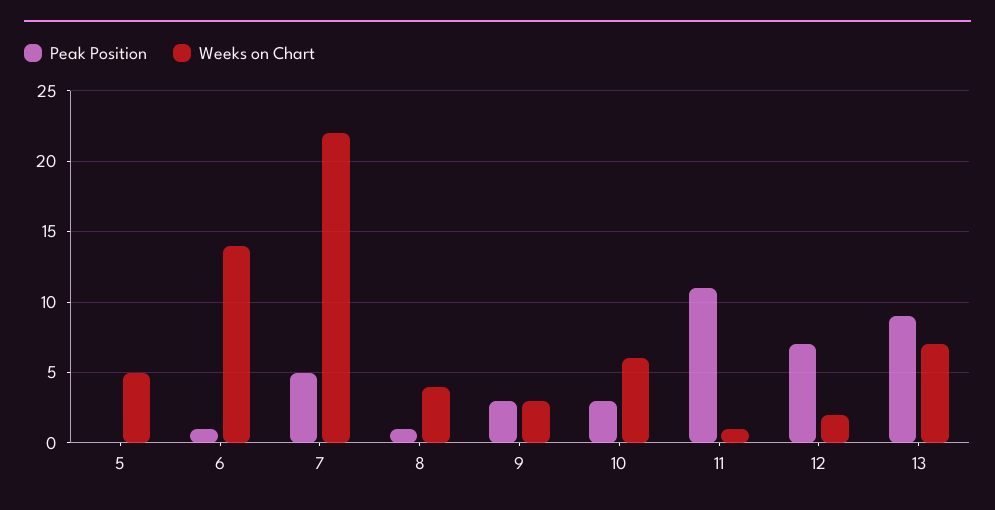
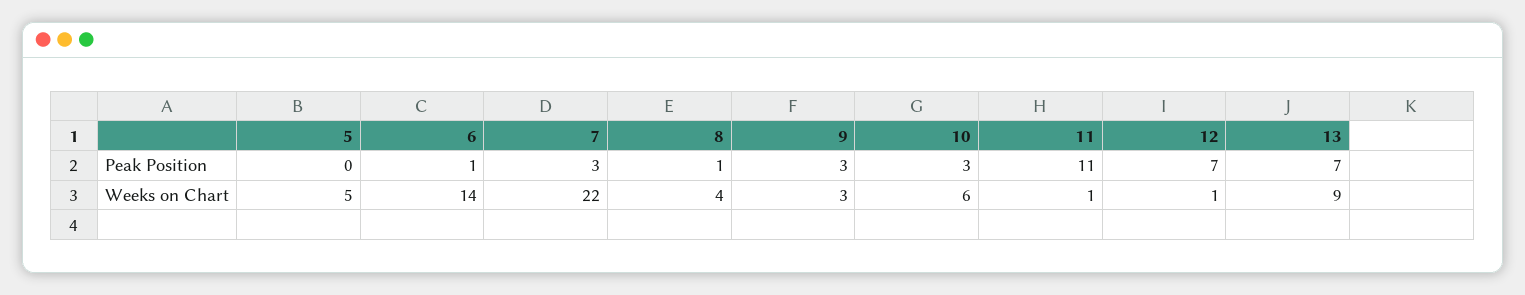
  {
    "Peak Position": {
      "5": 0,
      "6": 1,
-     "7": 5,
+     "7": 3,
      "8": 1,
      "9": 3,
      "10": 3,
      "11": 11,
      "12": 7,
-     "13": 9
+     "13": 7
    },
    "Weeks on Chart": {
      "5": 5,
      "6": 14,
      "7": 22,
      "8": 4,
      "9": 3,
      "10": 6,
      "11": 1,
-     "12": 2,
+     "12": 1,
-     "13": 7
+     "13": 9
    }
  }

